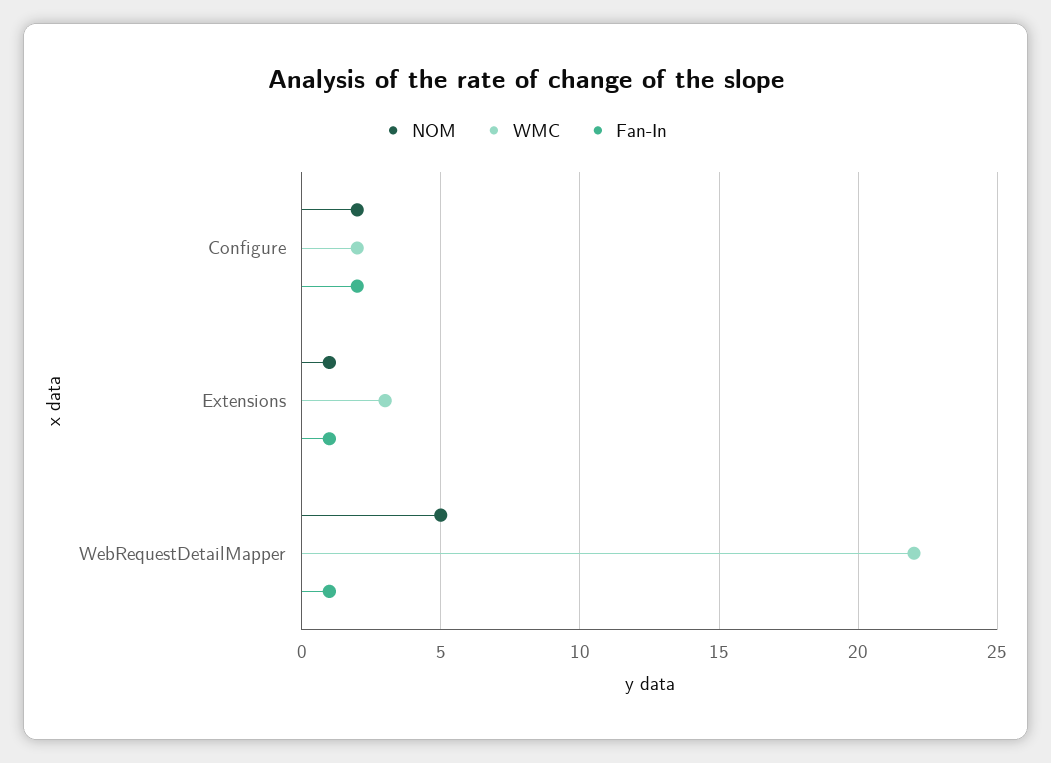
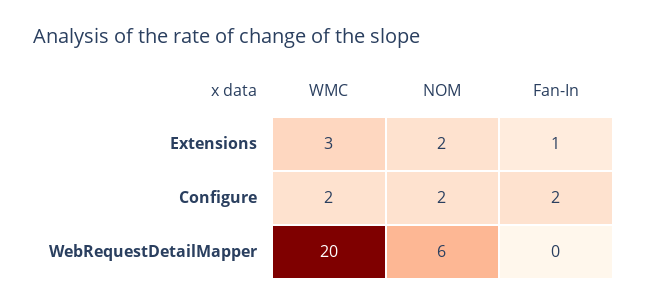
  {
    "NOM": {
      "Configure": 2,
-     "Extensions": 1,
+     "Extensions": 2,
-     "WebRequestDetailMapper": 5
+     "WebRequestDetailMapper": 6
    },
    "WMC": {
      "Configure": 2,
      "Extensions": 3,
-     "WebRequestDetailMapper": 22
+     "WebRequestDetailMapper": 20
    },
    "Fan-In": {
      "Configure": 2,
      "Extensions": 1,
-     "WebRequestDetailMapper": 1
+     "WebRequestDetailMapper": 0
    }
  }

